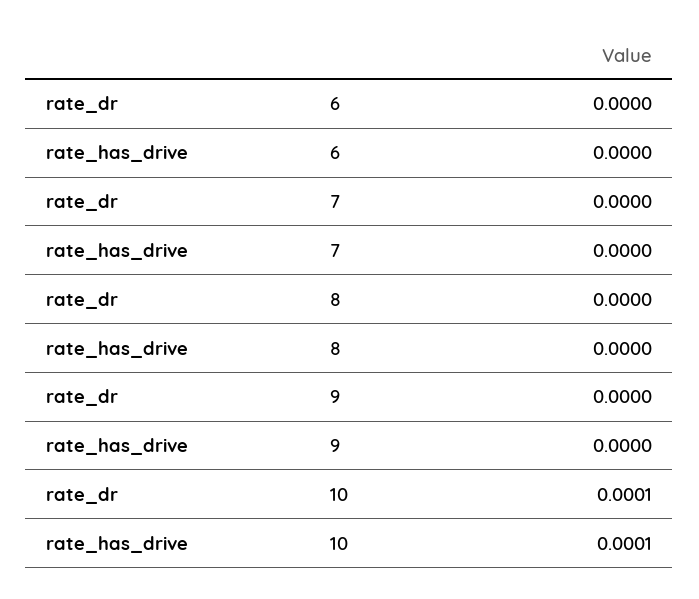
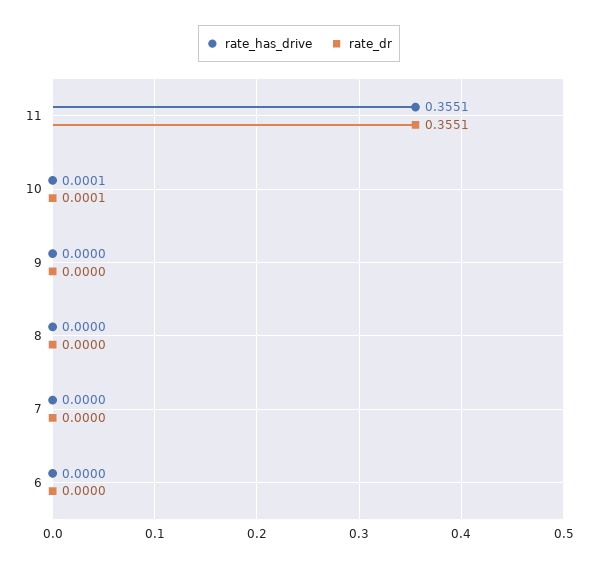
  {
    "rate_dr": {
      "6": 0,
      "7": 0,
      "8": 0,
      "9": 0,
-     "10": 0.0001
+     "10": 0.0001,
+     "11": 0.3551
    },
    "rate_has_drive": {
      "6": 0,
      "7": 0,
      "8": 0,
      "9": 0,
-     "10": 0.0001
+     "10": 0.0001,
+     "11": 0.3551
    }
  }

